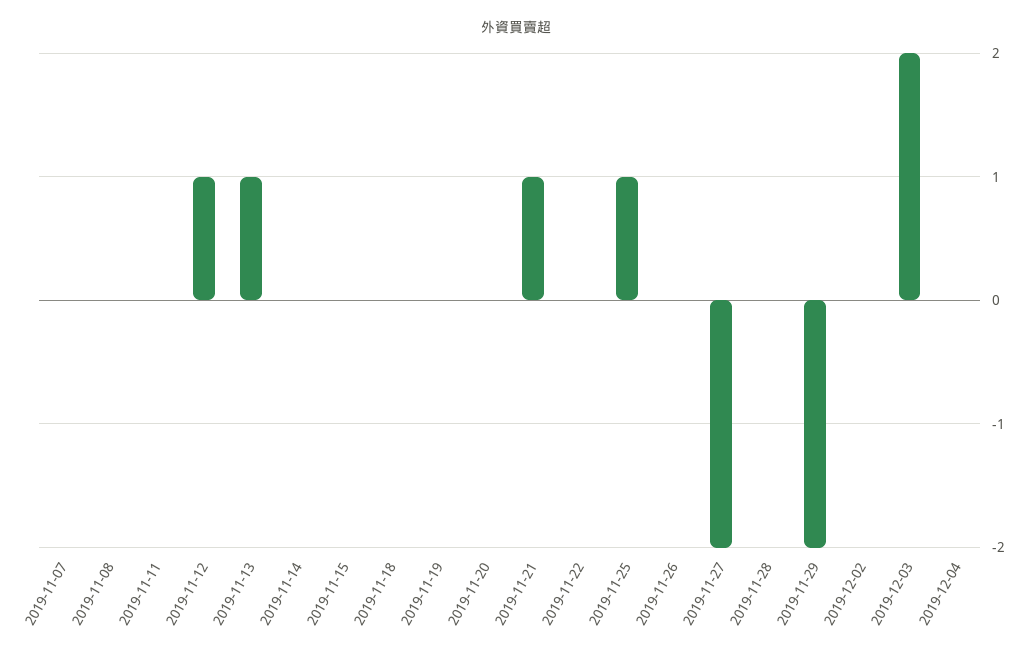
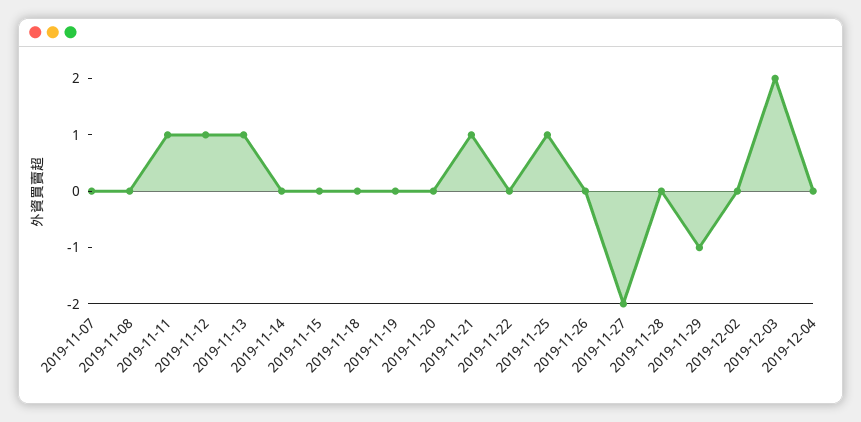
  {
    "2019-11-07": 0,
    "2019-11-08": 0,
-   "2019-11-11": 0,
+   "2019-11-11": 1,
    "2019-11-12": 1,
    "2019-11-13": 1,
    "2019-11-14": 0,
    "2019-11-15": 0,
    "2019-11-18": 0,
    "2019-11-19": 0,
    "2019-11-20": 0,
    "2019-11-21": 1,
    "2019-11-22": 0,
    "2019-11-25": 1,
    "2019-11-26": 0,
    "2019-11-27": -2,
    "2019-11-28": 0,
-   "2019-11-29": -2,
+   "2019-11-29": -1,
    "2019-12-02": 0,
    "2019-12-03": 2,
    "2019-12-04": 0
  }

